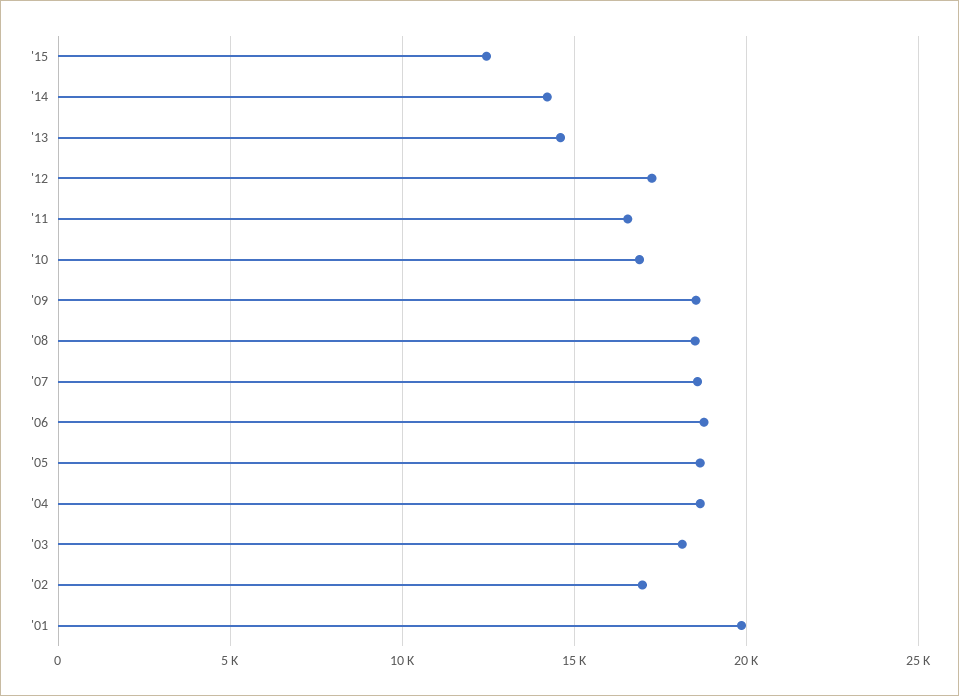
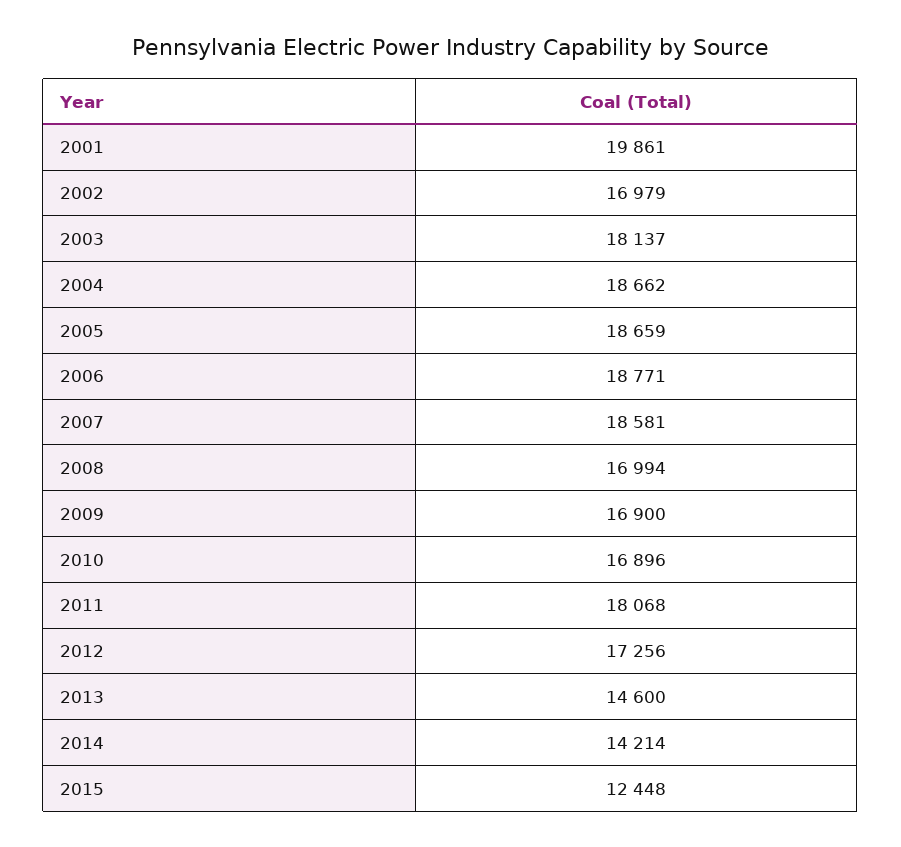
  {
    "'15": 12448,
    "'14": 14214,
    "'13": 14600,
    "'12": 17256,
-   "'11": 16500,
+   "'11": 18068,
    "'10": 16896,
-   "'09": 18500,
+   "'09": 16900,
-   "'08": 18500,
+   "'08": 16994,
    "'07": 18581,
    "'06": 18771,
    "'05": 18659,
    "'04": 18662,
    "'03": 18137,
    "'02": 16979,
    "'01": 19861
  }

